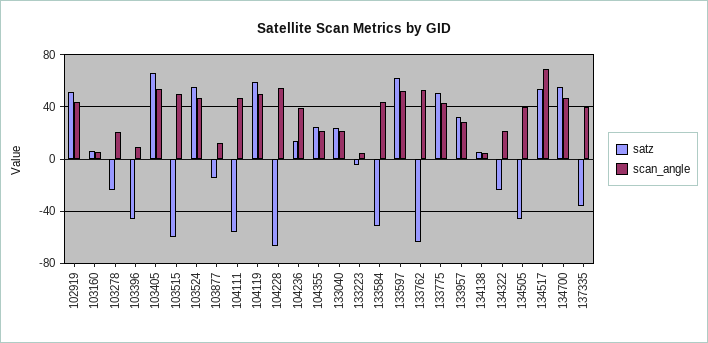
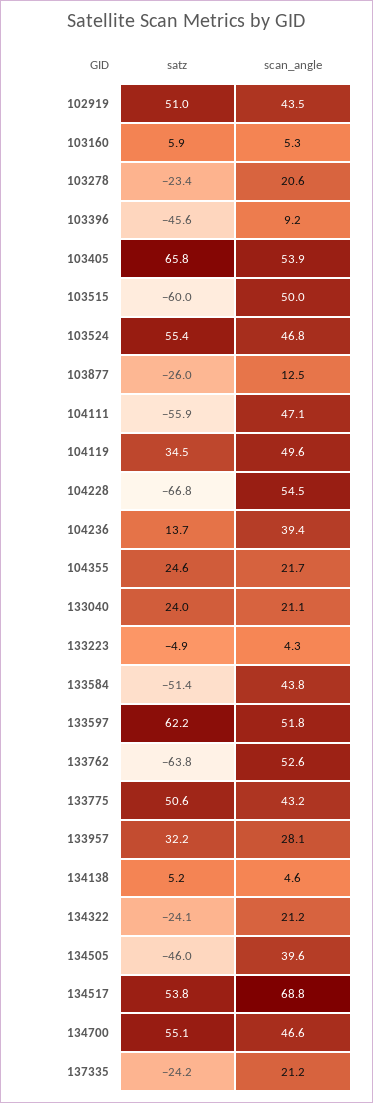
  {
    "satz": {
      "102919": 51,
      "103160": 5.9,
      "103278": -23.4,
      "103396": -45.6,
      "103405": 65.8,
      "103515": -60,
      "103524": 55.4,
-     "103877": -15,
+     "103877": -26,
      "104111": -55.9,
-     "104119": 60,
+     "104119": 34.5,
      "104228": -66.8,
      "104236": 13.7,
      "104355": 24.6,
      "133040": 24,
      "133223": -4.9,
      "133584": -51.4,
      "133597": 62.2,
      "133762": -63.8,
      "133775": 50.6,
      "133957": 32.2,
      "134138": 5.2,
      "134322": -24.1,
      "134505": -46,
      "134517": 53.8,
      "134700": 55.1,
-     "137335": -35
+     "137335": -24.2
    },
    "scan_angle": {
      "102919": 43.5,
      "103160": 5.3,
      "103278": 20.6,
      "103396": 9.2,
      "103405": 53.9,
      "103515": 50,
      "103524": 46.8,
      "103877": 12.5,
      "104111": 47.1,
      "104119": 49.6,
      "104228": 54.5,
      "104236": 39.4,
      "104355": 21.7,
      "133040": 21.1,
      "133223": 4.3,
      "133584": 43.8,
      "133597": 51.8,
      "133762": 52.6,
      "133775": 43.2,
      "133957": 28.1,
      "134138": 4.6,
      "134322": 21.2,
      "134505": 39.6,
      "134517": 68.8,
      "134700": 46.6,
-     "137335": 40
+     "137335": 21.2
    }
  }

